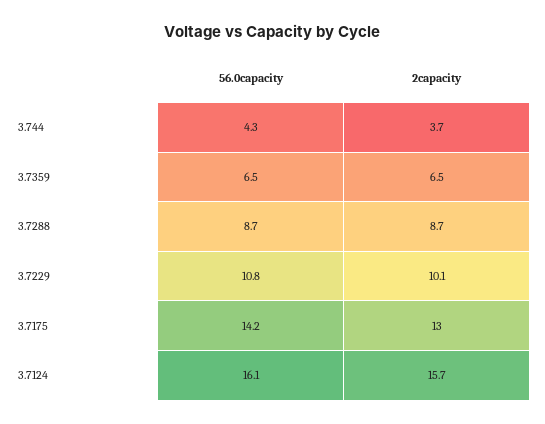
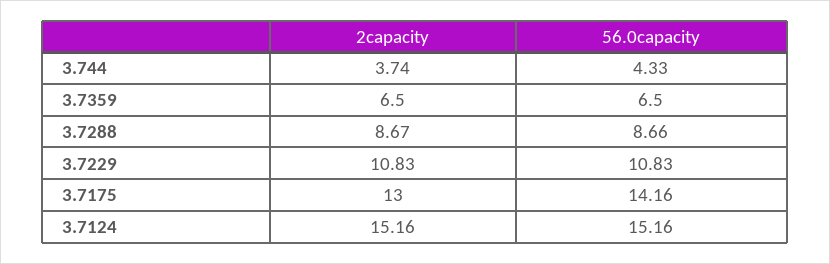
  {
    "56.0capacity": {
      "3.744": 4.33,
      "3.7359": 6.5,
      "3.7288": 8.66,
      "3.7229": 10.83,
      "3.7175": 14.16,
-     "3.7124": 16.1
+     "3.7124": 15.16
    },
    "2capacity": {
      "3.744": 3.74,
      "3.7359": 6.5,
      "3.7288": 8.67,
-     "3.7229": 10.1,
+     "3.7229": 10.83,
      "3.7175": 13,
-     "3.7124": 15.7
+     "3.7124": 15.16
    }
  }

